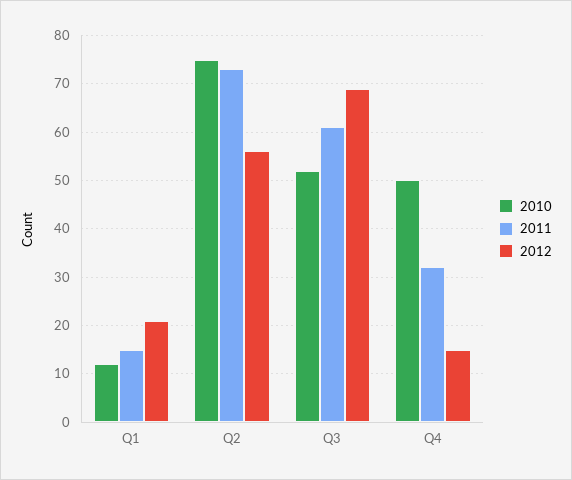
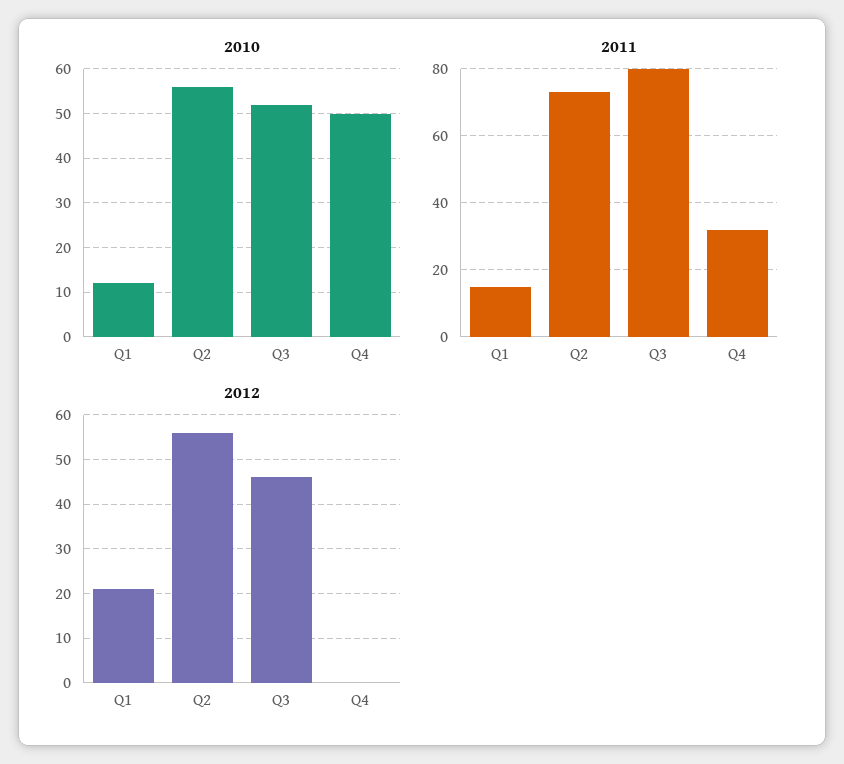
  {
    "2010": {
      "Q1": 10,
-     "Q2": 75,
+     "Q2": 55,
      "Q3": 50,
      "Q4": 50
    },
    "2011": {
      "Q1": 15,
      "Q2": 75,
-     "Q3": 60,
+     "Q3": 80,
      "Q4": 30
    },
    "2012": {
      "Q1": 20,
      "Q2": 55,
-     "Q3": 70,
+     "Q3": 45,
-     "Q4": 15
+     "Q4": 0
    }
  }

